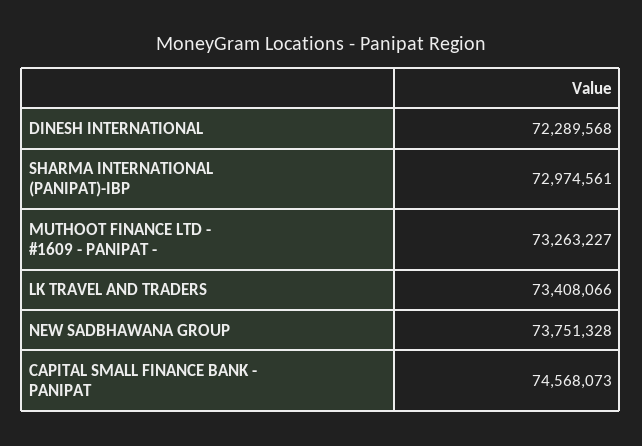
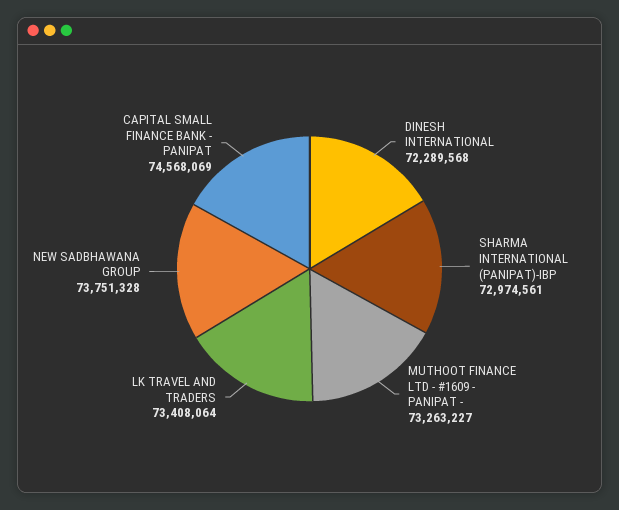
  {
    "DINESH INTERNATIONAL": 72289568,
    "SHARMA INTERNATIONAL (PANIPAT)-IBP": 72974561,
    "MUTHOOT FINANCE LTD - #1609 - PANIPAT -": 73263227,
-   "LK TRAVEL AND TRADERS": 73408066,
+   "LK TRAVEL AND TRADERS": 73408064,
    "NEW SADBHAWANA GROUP": 73751328,
-   "CAPITAL SMALL FINANCE BANK - PANIPAT": 74568073
+   "CAPITAL SMALL FINANCE BANK - PANIPAT": 74568069
  }

